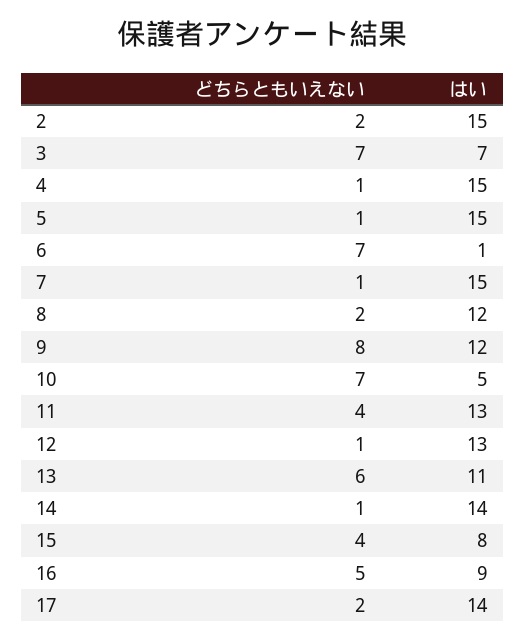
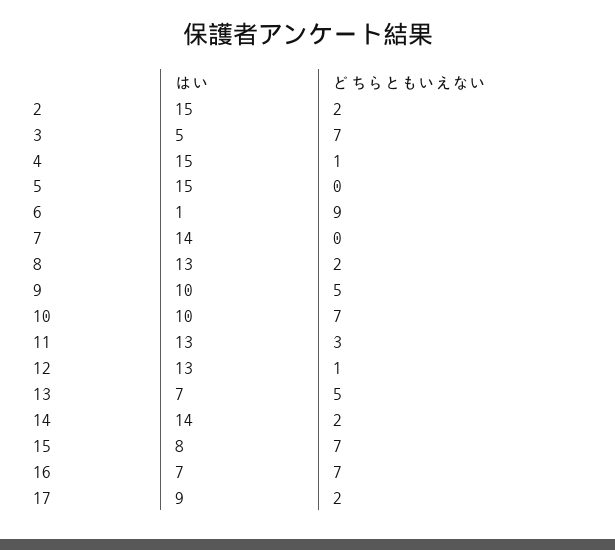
  {
    "どちらともいえない": {
      "2": 2,
      "3": 7,
      "4": 1,
-     "5": 1,
+     "5": 0,
-     "6": 7,
+     "6": 9,
-     "7": 1,
+     "7": 0,
      "8": 2,
-     "9": 8,
+     "9": 5,
      "10": 7,
-     "11": 4,
+     "11": 3,
      "12": 1,
-     "13": 6,
+     "13": 5,
-     "14": 1,
+     "14": 2,
-     "15": 4,
+     "15": 7,
-     "16": 5,
+     "16": 7,
      "17": 2
    },
    "はい": {
      "2": 15,
-     "3": 7,
+     "3": 5,
      "4": 15,
      "5": 15,
      "6": 1,
-     "7": 15,
+     "7": 14,
-     "8": 12,
+     "8": 13,
-     "9": 12,
+     "9": 10,
-     "10": 5,
+     "10": 10,
      "11": 13,
      "12": 13,
-     "13": 11,
+     "13": 7,
      "14": 14,
      "15": 8,
-     "16": 9,
+     "16": 7,
-     "17": 14
+     "17": 9
    }
  }

